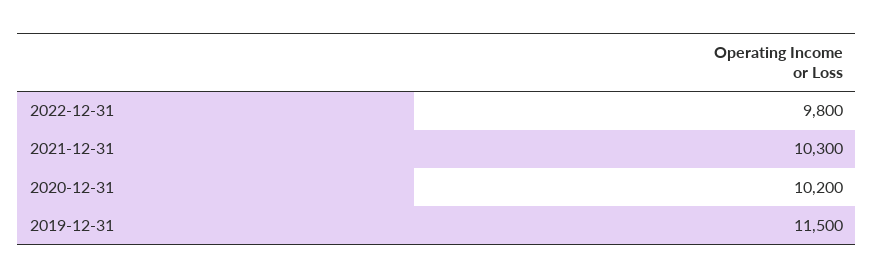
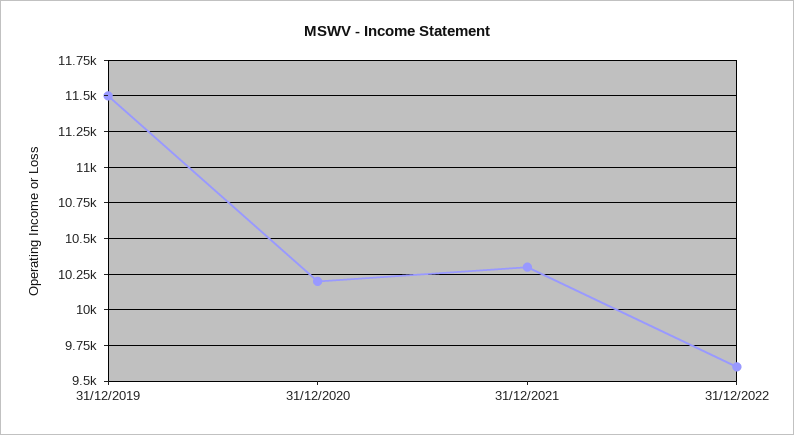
  {
-   "2022-12-31": 9800,
+   "2022-12-31": 9600,
    "2021-12-31": 10300,
    "2020-12-31": 10200,
    "2019-12-31": 11500
  }

